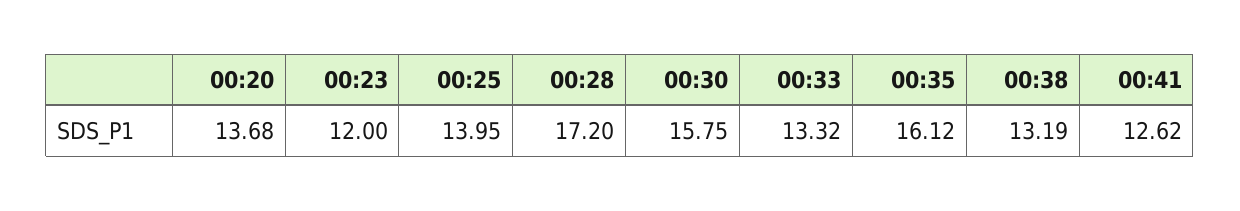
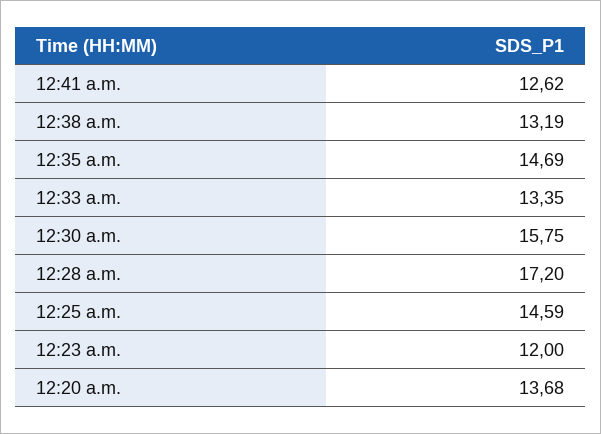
  {
    "00:20": 13.68,
    "00:23": 12,
-   "00:25": 13.95,
+   "00:25": 14.59,
    "00:28": 17.2,
    "00:30": 15.75,
-   "00:33": 13.32,
+   "00:33": 13.35,
-   "00:35": 16.12,
+   "00:35": 14.69,
    "00:38": 13.19,
    "00:41": 12.62
  }

